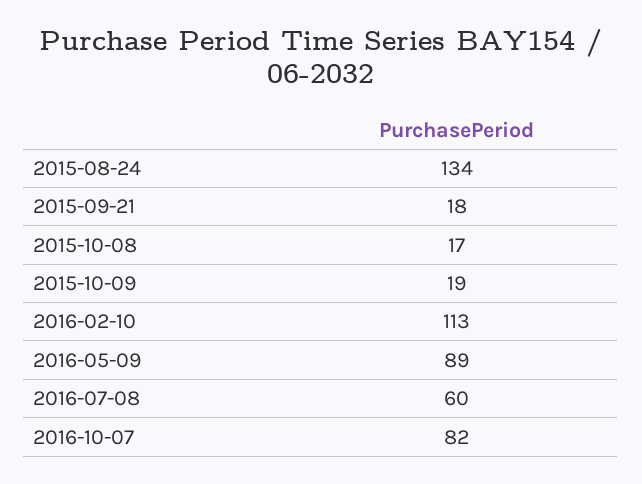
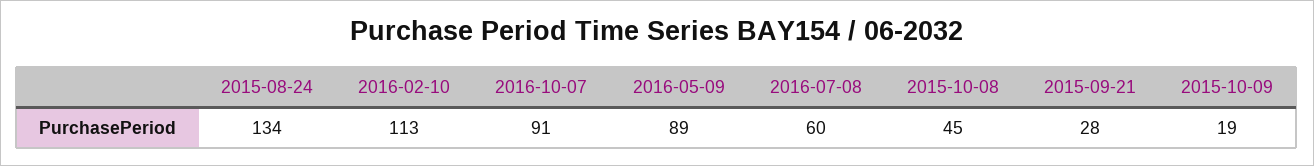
  {
    "2015-08-24": 134,
-   "2015-09-21": 18,
+   "2015-09-21": 28,
-   "2015-10-08": 17,
+   "2015-10-08": 45,
    "2015-10-09": 19,
    "2016-02-10": 113,
    "2016-05-09": 89,
    "2016-07-08": 60,
-   "2016-10-07": 82
+   "2016-10-07": 91
  }

